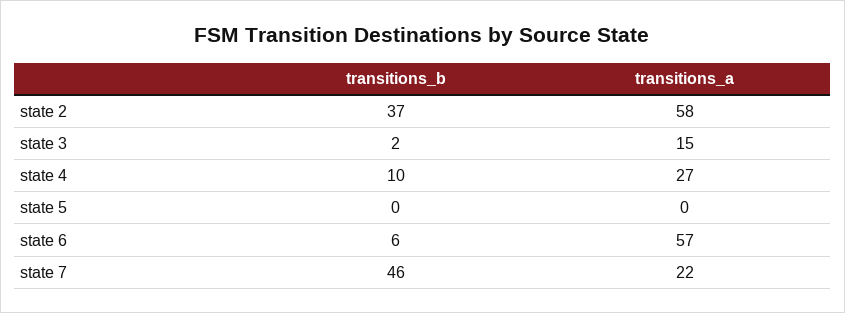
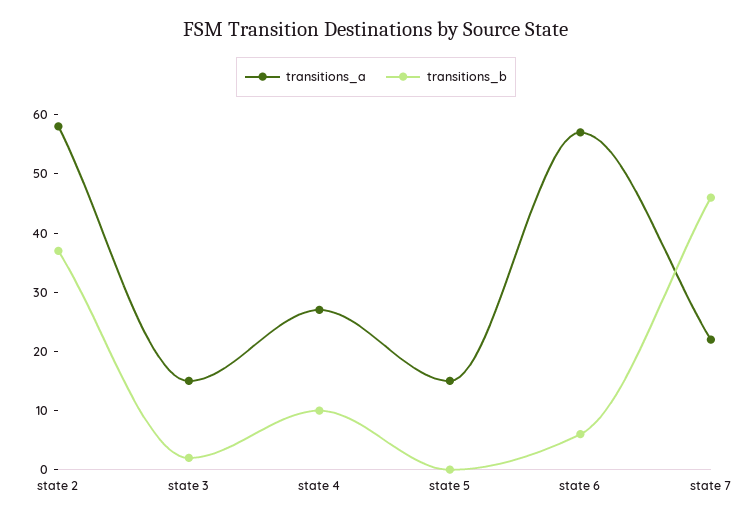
  {
    "transitions_b": {
      "state 2": 37,
      "state 3": 2,
      "state 4": 10,
      "state 5": 0,
      "state 6": 6,
      "state 7": 46
    },
    "transitions_a": {
      "state 2": 58,
      "state 3": 15,
      "state 4": 27,
-     "state 5": 0,
+     "state 5": 15,
      "state 6": 57,
      "state 7": 22
    }
  }

